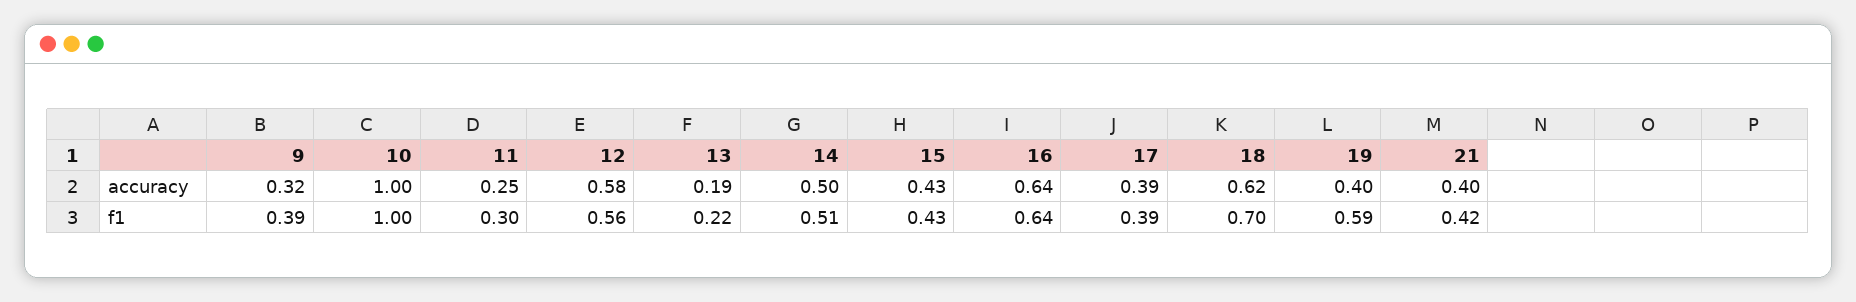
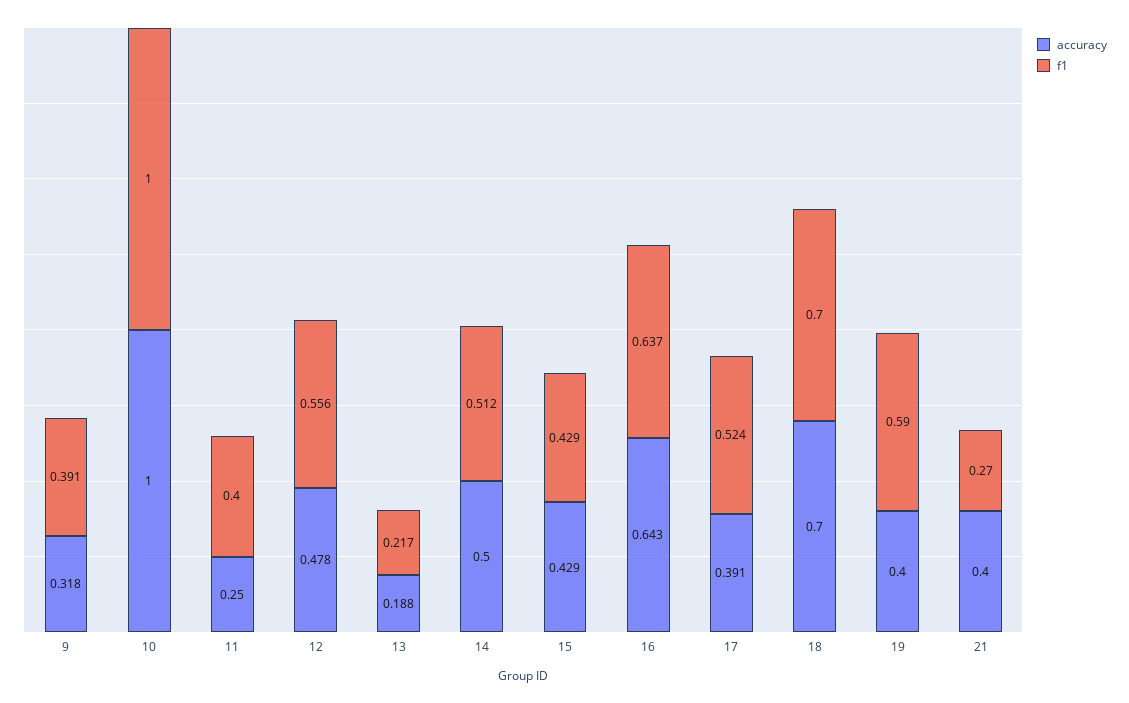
  {
    "accuracy": {
      "9": 0.318,
      "10": 1,
      "11": 0.25,
-     "12": 0.58,
+     "12": 0.478,
      "13": 0.188,
      "14": 0.5,
      "15": 0.429,
      "16": 0.643,
      "17": 0.391,
-     "18": 0.62,
+     "18": 0.7,
      "19": 0.4,
      "21": 0.4
    },
    "f1": {
      "9": 0.391,
      "10": 1,
-     "11": 0.3,
+     "11": 0.4,
      "12": 0.556,
      "13": 0.217,
      "14": 0.512,
      "15": 0.429,
      "16": 0.637,
-     "17": 0.39,
+     "17": 0.524,
      "18": 0.7,
      "19": 0.59,
-     "21": 0.42
+     "21": 0.27
    }
  }

